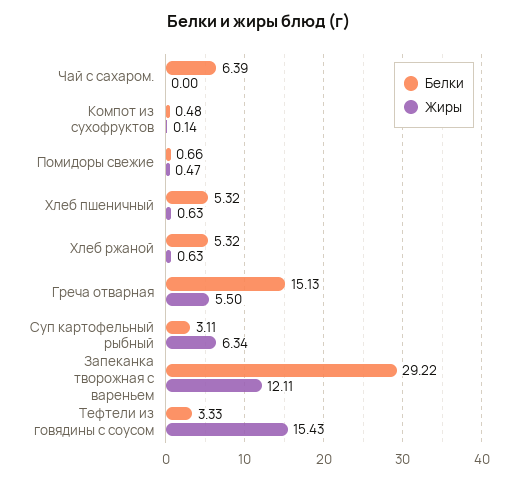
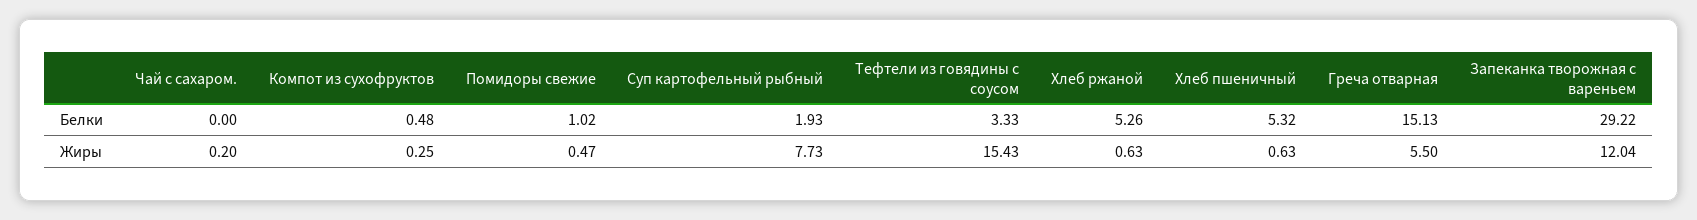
  {
    "Белки": {
-     "Чай с сахаром.": 6.39,
+     "Чай с сахаром.": 0,
      "Компот из сухофруктов": 0.48,
-     "Помидоры свежие": 0.66,
+     "Помидоры свежие": 1.02,
      "Хлеб пшеничный": 5.32,
-     "Хлеб ржаной": 5.32,
+     "Хлеб ржаной": 5.26,
      "Греча отварная": 15.13,
-     "Суп картофельный рыбный": 3.11,
+     "Суп картофельный рыбный": 1.93,
      "Запеканка творожная с вареньем": 29.22,
      "Тефтели из говядины с соусом": 3.33
    },
    "Жиры": {
-     "Чай с сахаром.": 0,
+     "Чай с сахаром.": 0.2,
-     "Компот из сухофруктов": 0.14,
+     "Компот из сухофруктов": 0.25,
      "Помидоры свежие": 0.47,
      "Хлеб пшеничный": 0.63,
      "Хлеб ржаной": 0.63,
      "Греча отварная": 5.5,
-     "Суп картофельный рыбный": 6.34,
+     "Суп картофельный рыбный": 7.73,
-     "Запеканка творожная с вареньем": 12.11,
+     "Запеканка творожная с вареньем": 12.04,
      "Тефтели из говядины с соусом": 15.43
    }
  }

